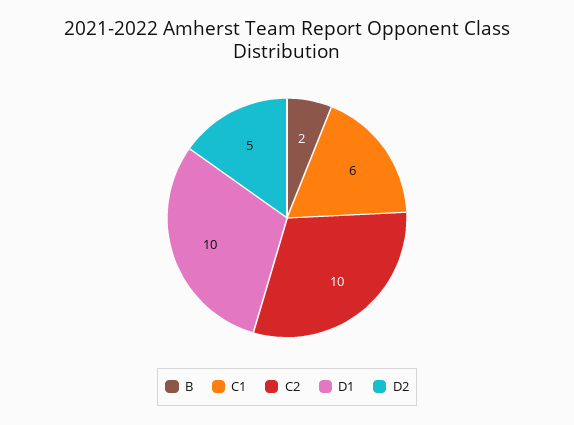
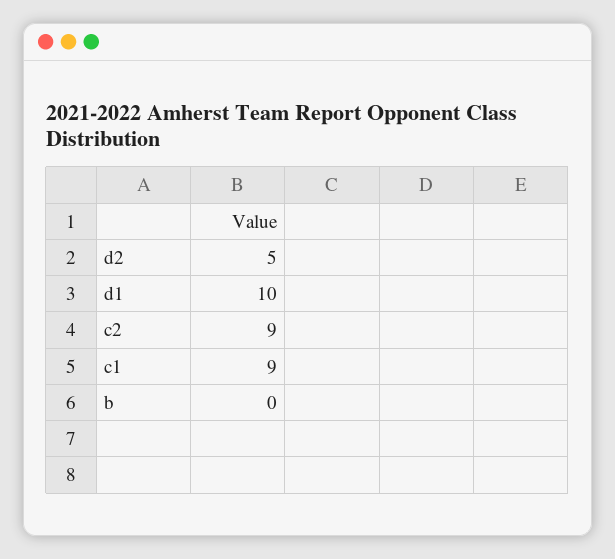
  {
-   "B": 2,
+   "B": 0,
-   "C1": 6,
+   "C1": 9,
-   "C2": 10,
+   "C2": 9,
    "D1": 10,
    "D2": 5
  }

